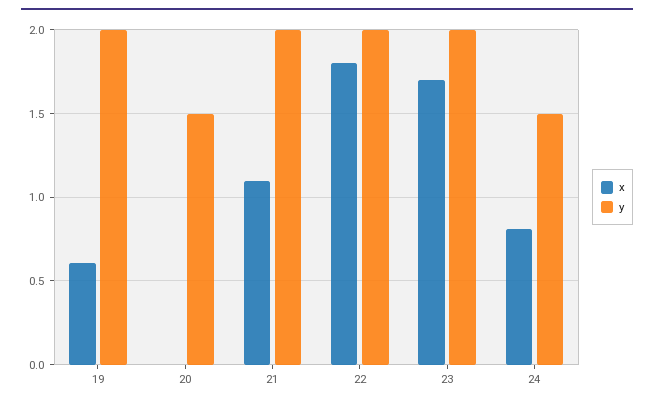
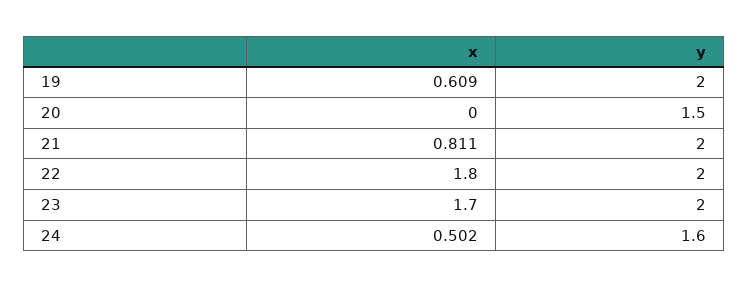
  {
    "x": {
      "19": 0.609,
      "20": 0,
-     "21": 1.1,
+     "21": 0.811,
      "22": 1.8,
      "23": 1.7,
-     "24": 0.8
+     "24": 0.502
    },
    "y": {
      "19": 2,
      "20": 1.5,
      "21": 2,
      "22": 2,
      "23": 2,
-     "24": 1.5
+     "24": 1.6
    }
  }

